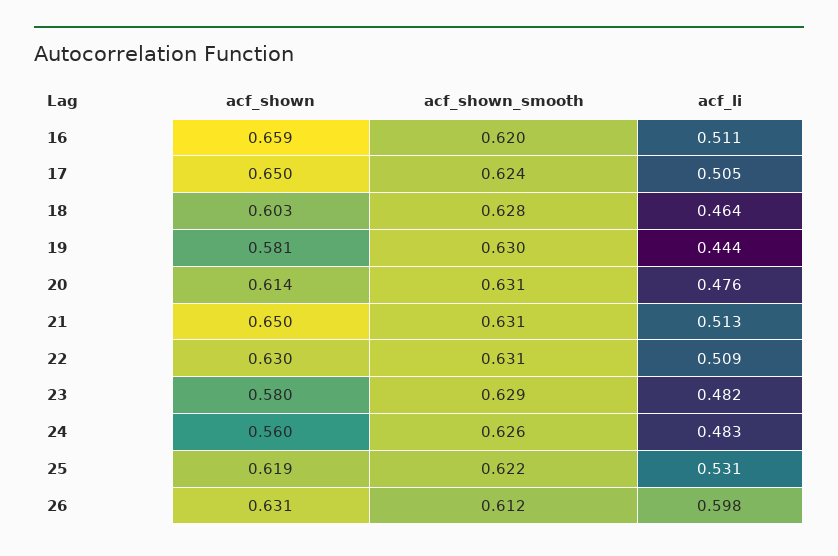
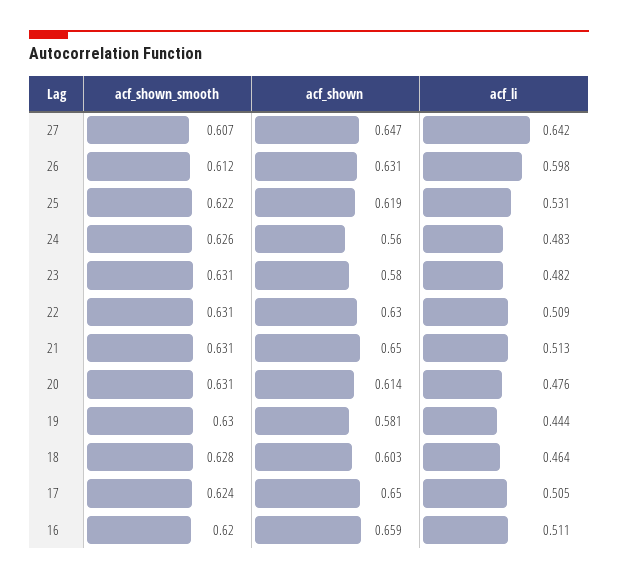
  {
    "acf_shown": {
      "16": 0.659,
      "17": 0.65,
      "18": 0.603,
      "19": 0.581,
      "20": 0.614,
      "21": 0.65,
      "22": 0.63,
      "23": 0.58,
      "24": 0.56,
      "25": 0.619,
-     "26": 0.631
+     "26": 0.631,
+     "27": 0.647
    },
    "acf_shown_smooth": {
      "16": 0.62,
      "17": 0.624,
      "18": 0.628,
      "19": 0.63,
      "20": 0.631,
      "21": 0.631,
      "22": 0.631,
-     "23": 0.629,
+     "23": 0.631,
      "24": 0.626,
      "25": 0.622,
-     "26": 0.612
+     "26": 0.612,
+     "27": 0.607
    },
    "acf_li": {
      "16": 0.511,
      "17": 0.505,
      "18": 0.464,
      "19": 0.444,
      "20": 0.476,
      "21": 0.513,
      "22": 0.509,
      "23": 0.482,
      "24": 0.483,
      "25": 0.531,
-     "26": 0.598
+     "26": 0.598,
+     "27": 0.642
    }
  }

